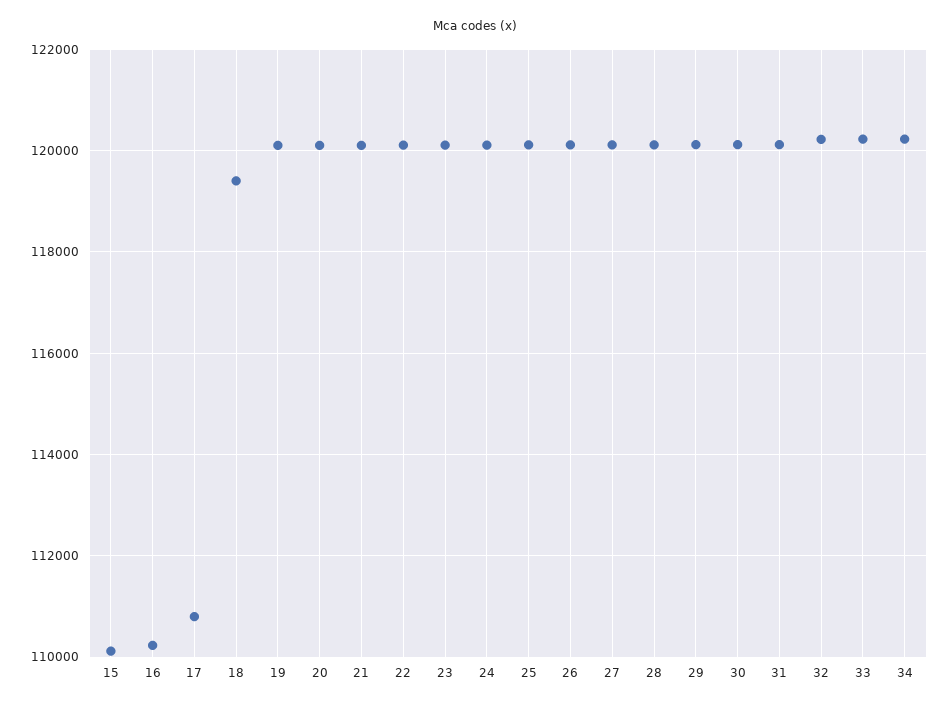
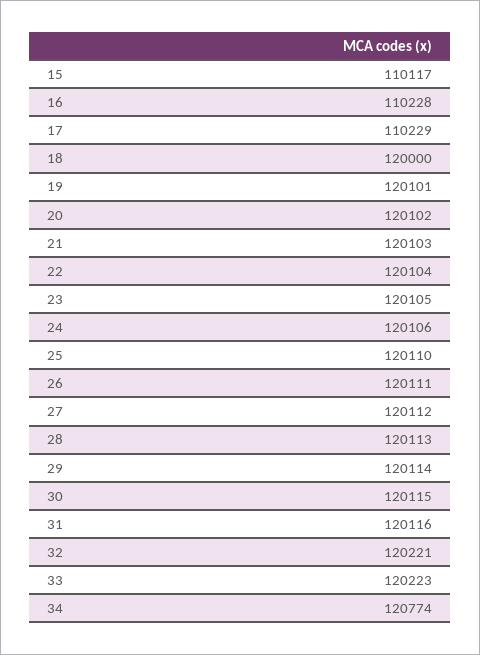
  {
    "15": 110117,
    "16": 110228,
-   "17": 110800,
+   "17": 110229,
-   "18": 119400,
+   "18": 120000,
    "19": 120101,
    "20": 120102,
    "21": 120103,
    "22": 120104,
    "23": 120105,
    "24": 120106,
    "25": 120110,
    "26": 120111,
    "27": 120112,
    "28": 120113,
    "29": 120114,
    "30": 120115,
    "31": 120116,
    "32": 120221,
    "33": 120223,
-   "34": 120200
+   "34": 120774
  }

